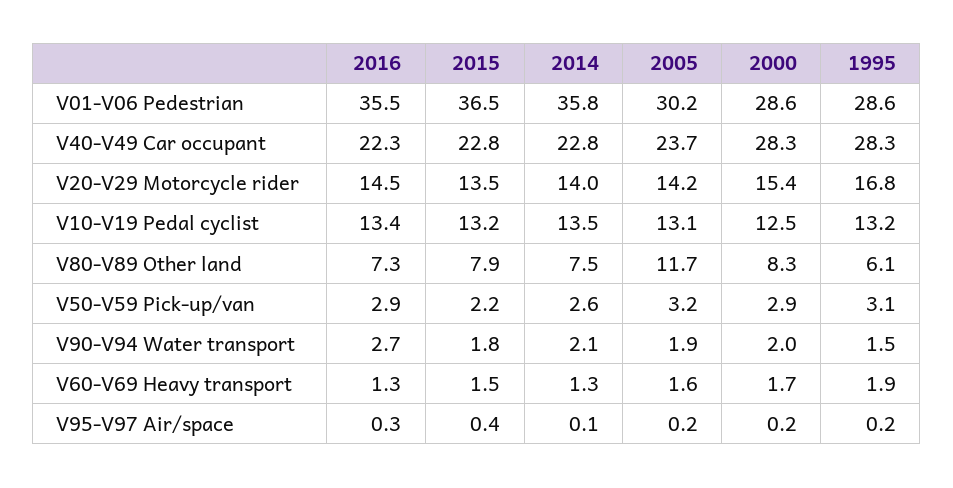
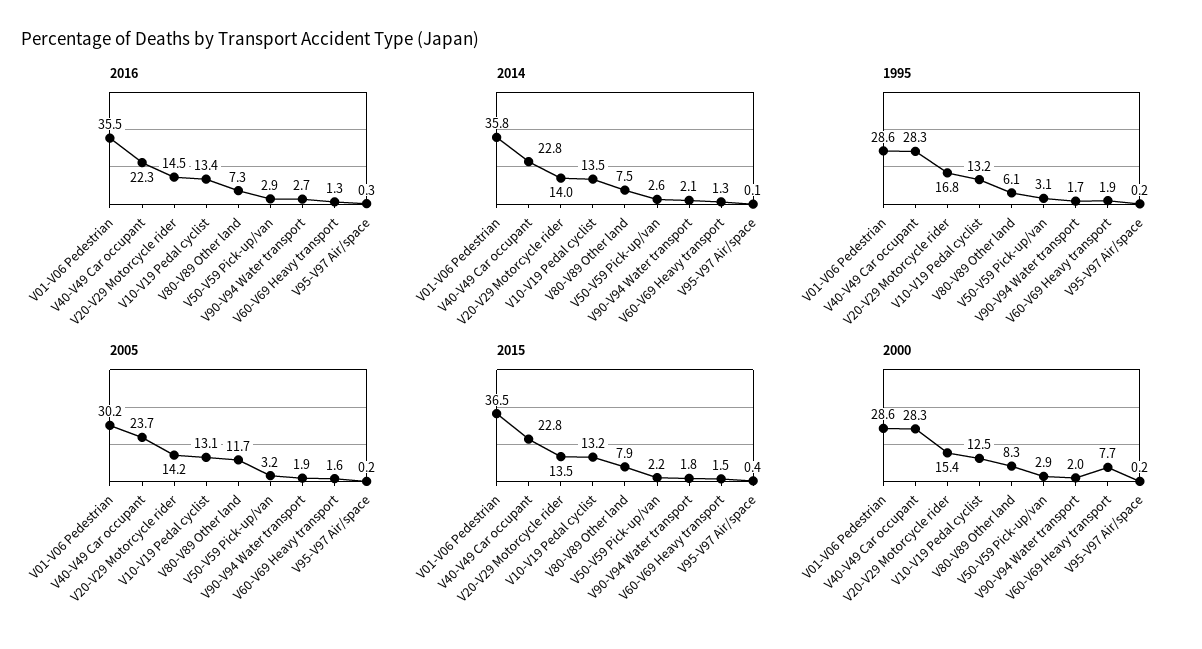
  {
    "2016": {
      "V01-V06 Pedestrian": 35.5,
      "V40-V49 Car occupant": 22.3,
      "V20-V29 Motorcycle rider": 14.5,
      "V10-V19 Pedal cyclist": 13.4,
      "V80-V89 Other land": 7.3,
      "V50-V59 Pick-up/van": 2.9,
      "V90-V94 Water transport": 2.7,
      "V60-V69 Heavy transport": 1.3,
      "V95-V97 Air/space": 0.3
    },
    "2015": {
      "V01-V06 Pedestrian": 36.5,
      "V40-V49 Car occupant": 22.8,
      "V20-V29 Motorcycle rider": 13.5,
      "V10-V19 Pedal cyclist": 13.2,
      "V80-V89 Other land": 7.9,
      "V50-V59 Pick-up/van": 2.2,
      "V90-V94 Water transport": 1.8,
      "V60-V69 Heavy transport": 1.5,
      "V95-V97 Air/space": 0.4
    },
    "2014": {
      "V01-V06 Pedestrian": 35.8,
      "V40-V49 Car occupant": 22.8,
      "V20-V29 Motorcycle rider": 14,
      "V10-V19 Pedal cyclist": 13.5,
      "V80-V89 Other land": 7.5,
      "V50-V59 Pick-up/van": 2.6,
      "V90-V94 Water transport": 2.1,
      "V60-V69 Heavy transport": 1.3,
      "V95-V97 Air/space": 0.1
    },
    "2005": {
      "V01-V06 Pedestrian": 30.2,
      "V40-V49 Car occupant": 23.7,
      "V20-V29 Motorcycle rider": 14.2,
      "V10-V19 Pedal cyclist": 13.1,
      "V80-V89 Other land": 11.7,
      "V50-V59 Pick-up/van": 3.2,
      "V90-V94 Water transport": 1.9,
      "V60-V69 Heavy transport": 1.6,
      "V95-V97 Air/space": 0.2
    },
    "2000": {
      "V01-V06 Pedestrian": 28.6,
      "V40-V49 Car occupant": 28.3,
      "V20-V29 Motorcycle rider": 15.4,
      "V10-V19 Pedal cyclist": 12.5,
      "V80-V89 Other land": 8.3,
      "V50-V59 Pick-up/van": 2.9,
      "V90-V94 Water transport": 2,
-     "V60-V69 Heavy transport": 1.7,
+     "V60-V69 Heavy transport": 7.7,
      "V95-V97 Air/space": 0.2
    },
    "1995": {
      "V01-V06 Pedestrian": 28.6,
      "V40-V49 Car occupant": 28.3,
      "V20-V29 Motorcycle rider": 16.8,
      "V10-V19 Pedal cyclist": 13.2,
      "V80-V89 Other land": 6.1,
      "V50-V59 Pick-up/van": 3.1,
-     "V90-V94 Water transport": 1.5,
+     "V90-V94 Water transport": 1.7,
      "V60-V69 Heavy transport": 1.9,
      "V95-V97 Air/space": 0.2
    }
  }

